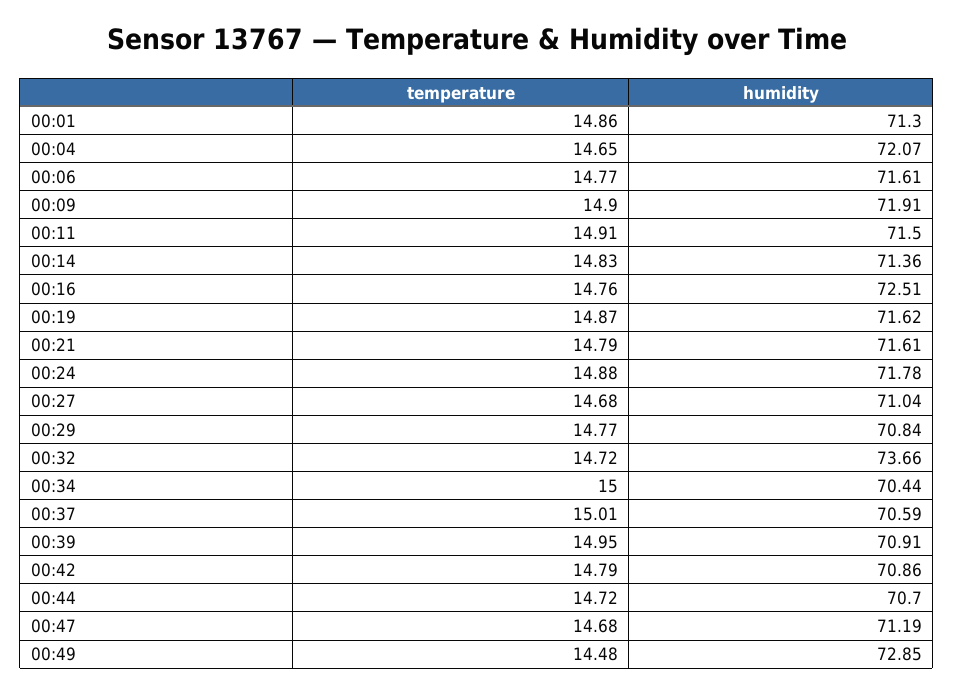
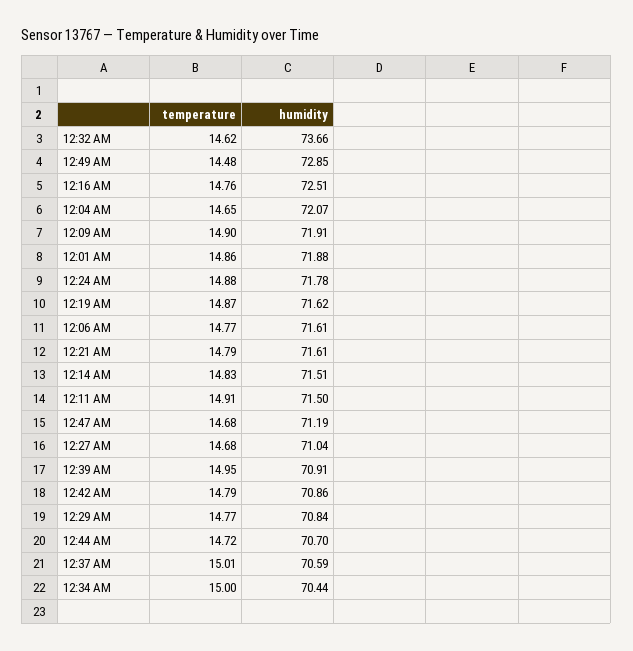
  {
    "temperature": {
      "00:01": 14.86,
      "00:04": 14.65,
      "00:06": 14.77,
      "00:09": 14.9,
      "00:11": 14.91,
      "00:14": 14.83,
      "00:16": 14.76,
      "00:19": 14.87,
      "00:21": 14.79,
      "00:24": 14.88,
      "00:27": 14.68,
      "00:29": 14.77,
-     "00:32": 14.72,
+     "00:32": 14.62,
      "00:34": 15,
      "00:37": 15.01,
      "00:39": 14.95,
      "00:42": 14.79,
      "00:44": 14.72,
      "00:47": 14.68,
      "00:49": 14.48
    },
    "humidity": {
-     "00:01": 71.3,
+     "00:01": 71.88,
      "00:04": 72.07,
      "00:06": 71.61,
      "00:09": 71.91,
      "00:11": 71.5,
-     "00:14": 71.36,
+     "00:14": 71.51,
      "00:16": 72.51,
      "00:19": 71.62,
      "00:21": 71.61,
      "00:24": 71.78,
      "00:27": 71.04,
      "00:29": 70.84,
      "00:32": 73.66,
      "00:34": 70.44,
      "00:37": 70.59,
      "00:39": 70.91,
      "00:42": 70.86,
      "00:44": 70.7,
      "00:47": 71.19,
      "00:49": 72.85
    }
  }

